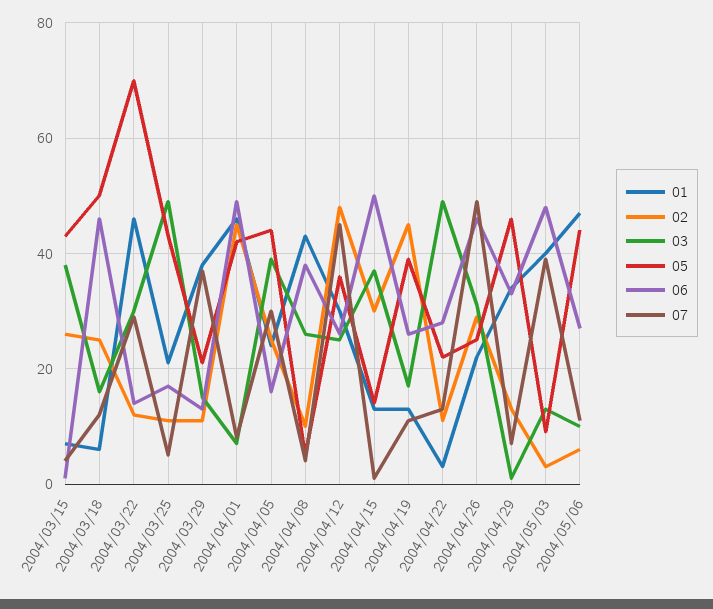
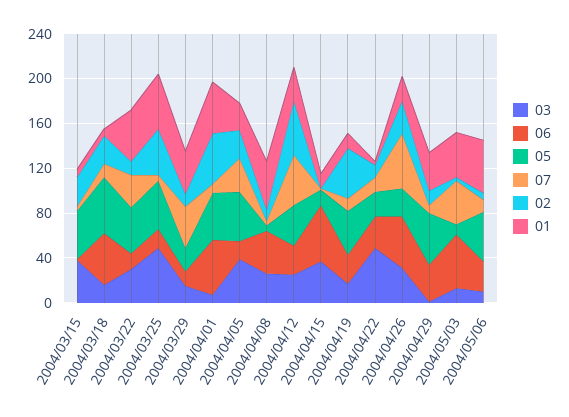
  {
    "01": {
      "2004/03/15": 5,
      "2004/03/18": 5,
      "2004/03/22": 45,
-     "2004/03/25": 20,
+     "2004/03/25": 50,
      "2004/03/29": 40,
      "2004/04/01": 45,
      "2004/04/05": 25,
      "2004/04/08": 45,
      "2004/04/12": 30,
      "2004/04/15": 15,
      "2004/04/19": 15,
      "2004/04/22": 5,
      "2004/04/26": 20,
      "2004/04/29": 35,
      "2004/05/03": 40,
      "2004/05/06": 45
    },
    "02": {
      "2004/03/15": 25,
      "2004/03/18": 25,
      "2004/03/22": 10,
-     "2004/03/25": 10,
+     "2004/03/25": 40,
      "2004/03/29": 10,
      "2004/04/01": 45,
      "2004/04/05": 25,
      "2004/04/08": 10,
      "2004/04/12": 50,
-     "2004/04/15": 30,
+     "2004/04/15": 0,
      "2004/04/19": 45,
      "2004/04/22": 10,
      "2004/04/26": 30,
      "2004/04/29": 15,
      "2004/05/03": 5,
      "2004/05/06": 5
    },
    "03": {
      "2004/03/15": 40,
      "2004/03/18": 15,
      "2004/03/22": 30,
      "2004/03/25": 50,
      "2004/03/29": 15,
      "2004/04/01": 5,
      "2004/04/05": 40,
      "2004/04/08": 25,
      "2004/04/12": 25,
      "2004/04/15": 35,
      "2004/04/19": 15,
      "2004/04/22": 50,
      "2004/04/26": 30,
      "2004/04/29": 0,
      "2004/05/03": 15,
      "2004/05/06": 10
    },
    "05": {
      "2004/03/15": 45,
      "2004/03/18": 50,
-     "2004/03/22": 70,
+     "2004/03/22": 40,
      "2004/03/25": 45,
      "2004/03/29": 20,
      "2004/04/01": 40,
      "2004/04/05": 45,
      "2004/04/08": 5,
      "2004/04/12": 35,
      "2004/04/15": 15,
      "2004/04/19": 40,
      "2004/04/22": 20,
      "2004/04/26": 25,
      "2004/04/29": 45,
      "2004/05/03": 10,
      "2004/05/06": 45
    },
    "06": {
      "2004/03/15": 0,
      "2004/03/18": 45,
      "2004/03/22": 15,
      "2004/03/25": 15,
      "2004/03/29": 15,
      "2004/04/01": 50,
      "2004/04/05": 15,
      "2004/04/08": 40,
      "2004/04/12": 25,
      "2004/04/15": 50,
      "2004/04/19": 25,
      "2004/04/22": 30,
      "2004/04/26": 45,
      "2004/04/29": 35,
      "2004/05/03": 50,
      "2004/05/06": 25
    },
    "07": {
      "2004/03/15": 5,
      "2004/03/18": 10,
      "2004/03/22": 30,
      "2004/03/25": 5,
      "2004/03/29": 35,
      "2004/04/01": 10,
      "2004/04/05": 30,
      "2004/04/08": 5,
      "2004/04/12": 45,
      "2004/04/15": 0,
      "2004/04/19": 10,
      "2004/04/22": 15,
      "2004/04/26": 50,
      "2004/04/29": 5,
      "2004/05/03": 40,
      "2004/05/06": 10
    }
  }

